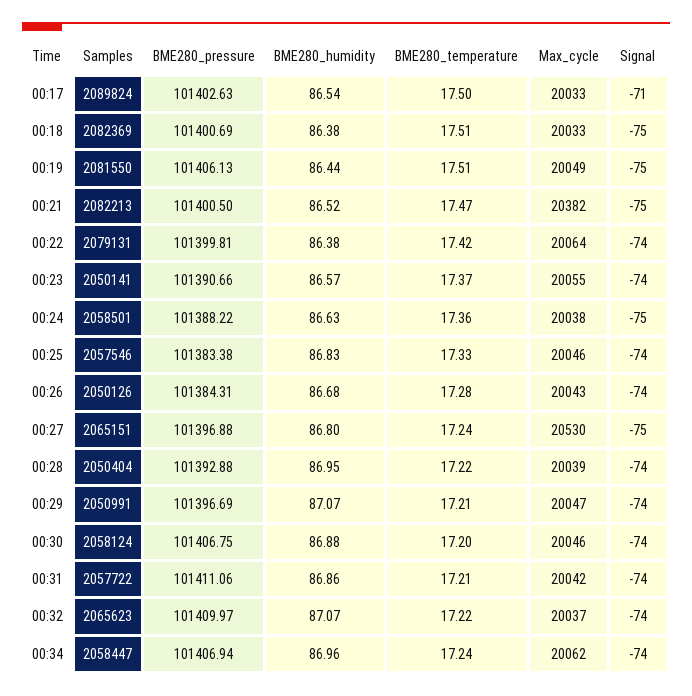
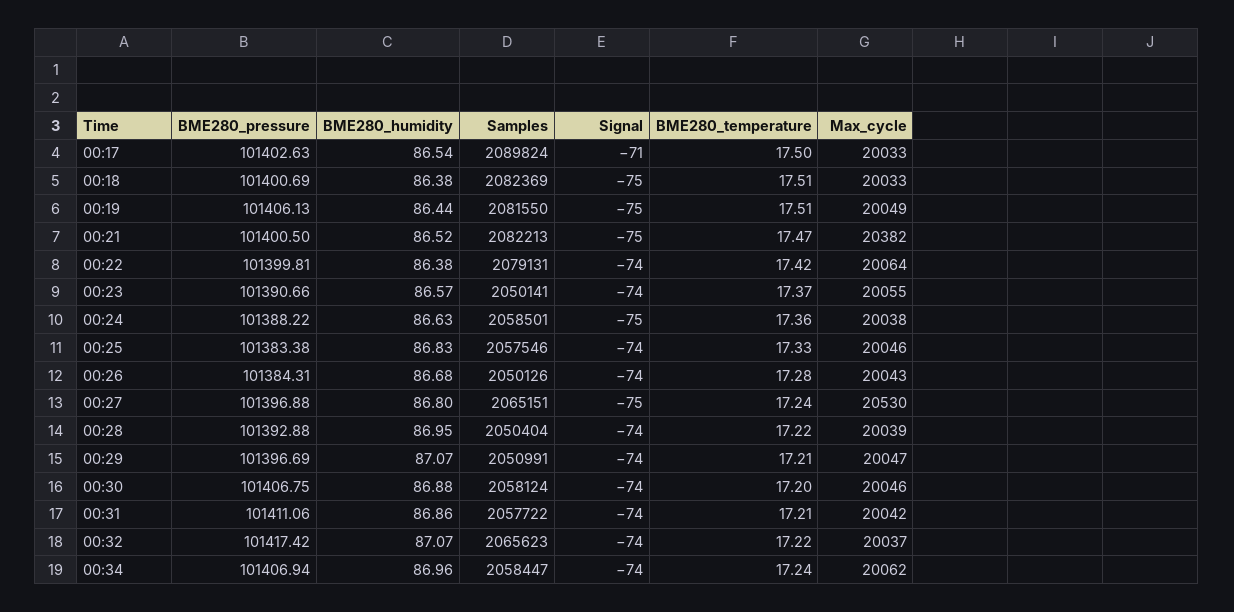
  {
    "Samples": {
      "00:17": 2089824,
      "00:18": 2082369,
      "00:19": 2081550,
      "00:21": 2082213,
      "00:22": 2079131,
      "00:23": 2050141,
      "00:24": 2058501,
      "00:25": 2057546,
      "00:26": 2050126,
      "00:27": 2065151,
      "00:28": 2050404,
      "00:29": 2050991,
      "00:30": 2058124,
      "00:31": 2057722,
      "00:32": 2065623,
      "00:34": 2058447
    },
    "BME280_pressure": {
      "00:17": 101402.63,
      "00:18": 101400.69,
      "00:19": 101406.13,
      "00:21": 101400.5,
      "00:22": 101399.81,
      "00:23": 101390.66,
      "00:24": 101388.22,
      "00:25": 101383.38,
      "00:26": 101384.31,
      "00:27": 101396.88,
      "00:28": 101392.88,
      "00:29": 101396.69,
      "00:30": 101406.75,
      "00:31": 101411.06,
-     "00:32": 101409.97,
+     "00:32": 101417.42,
      "00:34": 101406.94
    },
    "BME280_humidity": {
      "00:17": 86.54,
      "00:18": 86.38,
      "00:19": 86.44,
      "00:21": 86.52,
      "00:22": 86.38,
      "00:23": 86.57,
      "00:24": 86.63,
      "00:25": 86.83,
      "00:26": 86.68,
      "00:27": 86.8,
      "00:28": 86.95,
      "00:29": 87.07,
      "00:30": 86.88,
      "00:31": 86.86,
      "00:32": 87.07,
      "00:34": 86.96
    },
    "BME280_temperature": {
      "00:17": 17.5,
      "00:18": 17.51,
      "00:19": 17.51,
      "00:21": 17.47,
      "00:22": 17.42,
      "00:23": 17.37,
      "00:24": 17.36,
      "00:25": 17.33,
      "00:26": 17.28,
      "00:27": 17.24,
      "00:28": 17.22,
      "00:29": 17.21,
      "00:30": 17.2,
      "00:31": 17.21,
      "00:32": 17.22,
      "00:34": 17.24
    },
    "Max_cycle": {
      "00:17": 20033,
      "00:18": 20033,
      "00:19": 20049,
      "00:21": 20382,
      "00:22": 20064,
      "00:23": 20055,
      "00:24": 20038,
      "00:25": 20046,
      "00:26": 20043,
      "00:27": 20530,
      "00:28": 20039,
      "00:29": 20047,
      "00:30": 20046,
      "00:31": 20042,
      "00:32": 20037,
      "00:34": 20062
    },
    "Signal": {
      "00:17": -71,
      "00:18": -75,
      "00:19": -75,
      "00:21": -75,
      "00:22": -74,
      "00:23": -74,
      "00:24": -75,
      "00:25": -74,
      "00:26": -74,
      "00:27": -75,
      "00:28": -74,
      "00:29": -74,
      "00:30": -74,
      "00:31": -74,
      "00:32": -74,
      "00:34": -74
    }
  }

